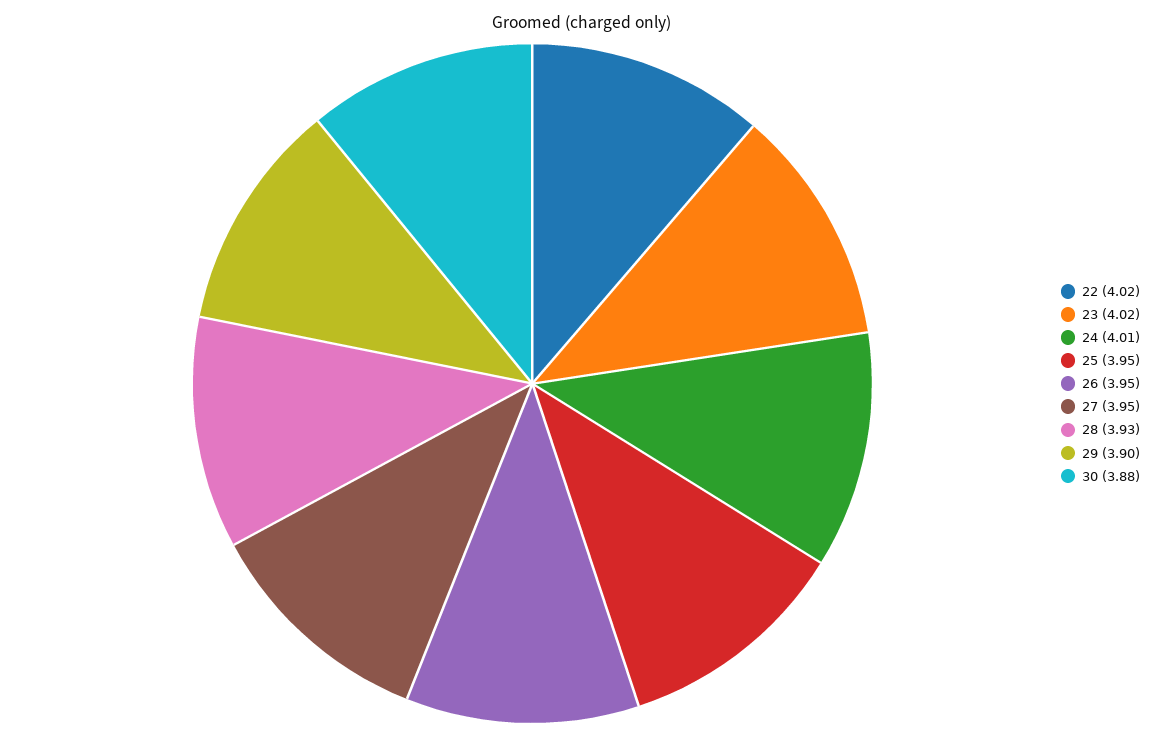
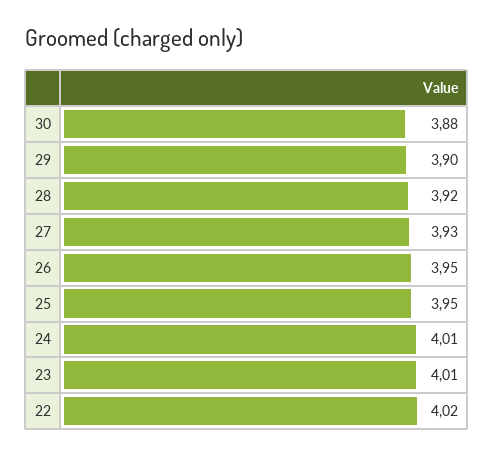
  {
    "22": 4.02,
-   "23": 4.02,
+   "23": 4.01,
    "24": 4.01,
    "25": 3.95,
    "26": 3.95,
-   "27": 3.95,
+   "27": 3.93,
-   "28": 3.93,
+   "28": 3.92,
    "29": 3.9,
    "30": 3.88
  }

